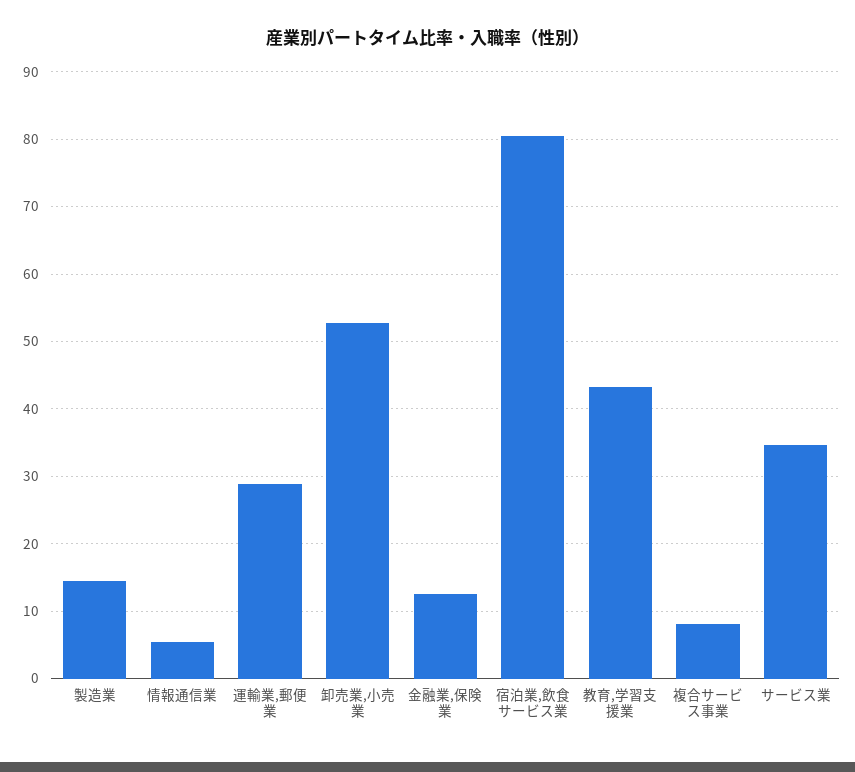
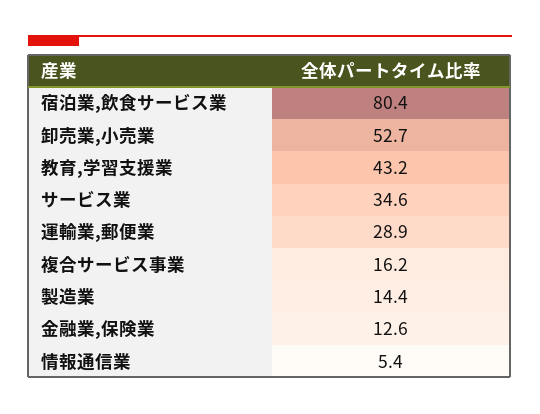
  {
    "製造業": 14.4,
    "情報通信業": 5.4,
    "運輸業,郵便業": 28.9,
    "卸売業,小売業": 52.7,
    "金融業,保険業": 12.6,
    "宿泊業,飲食サービス業": 80.4,
    "教育,学習支援業": 43.2,
-   "複合サービス事業": 8,
+   "複合サービス事業": 16.2,
    "サービス業": 34.6
  }

